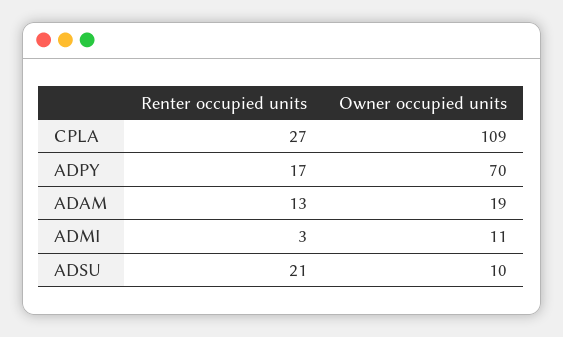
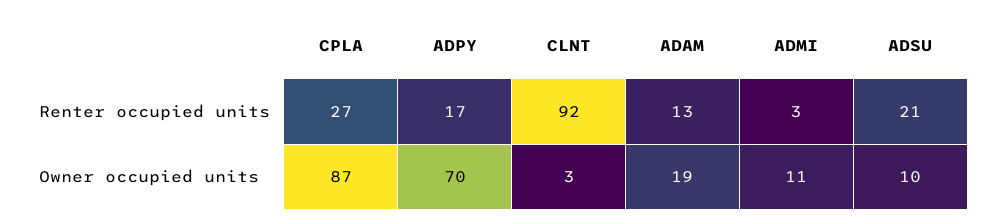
  {
    "Renter occupied units": {
      "CPLA": 27,
      "ADPY": 17,
      "ADAM": 13,
      "ADMI": 3,
-     "ADSU": 21
+     "ADSU": 21,
+     "CLNT": 92
    },
    "Owner occupied units": {
-     "CPLA": 109,
+     "CPLA": 87,
      "ADPY": 70,
      "ADAM": 19,
      "ADMI": 11,
-     "ADSU": 10
+     "ADSU": 10,
+     "CLNT": 3
    }
  }

